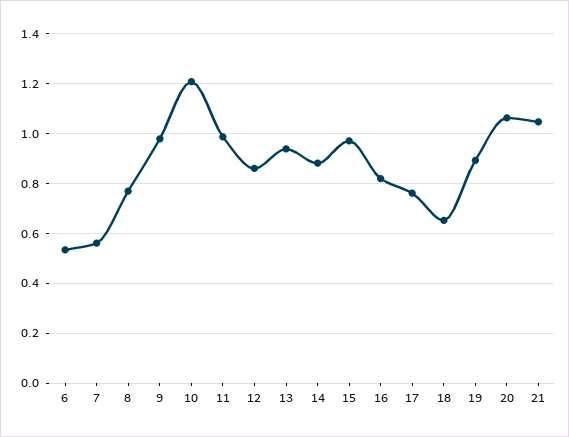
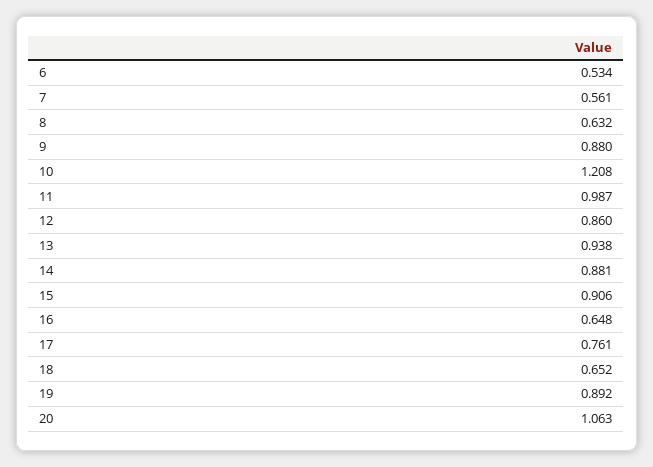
  {
    "6": 0.534,
    "7": 0.561,
-   "8": 0.775,
+   "8": 0.632,
-   "9": 0.975,
+   "9": 0.88,
    "10": 1.208,
    "11": 0.987,
    "12": 0.86,
    "13": 0.938,
    "14": 0.881,
-   "15": 0.975,
+   "15": 0.906,
-   "16": 0.825,
+   "16": 0.648,
    "17": 0.761,
    "18": 0.652,
    "19": 0.892,
-   "20": 1.063,
+   "20": 1.063
-   "21": 1.05
  }

